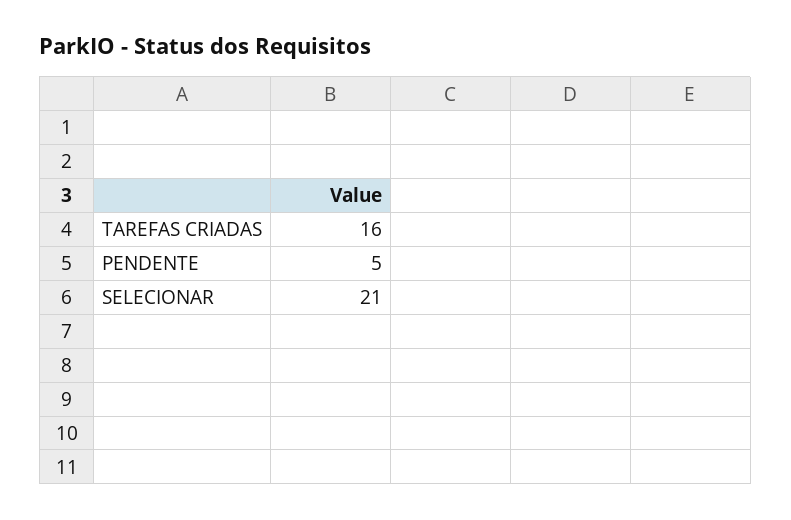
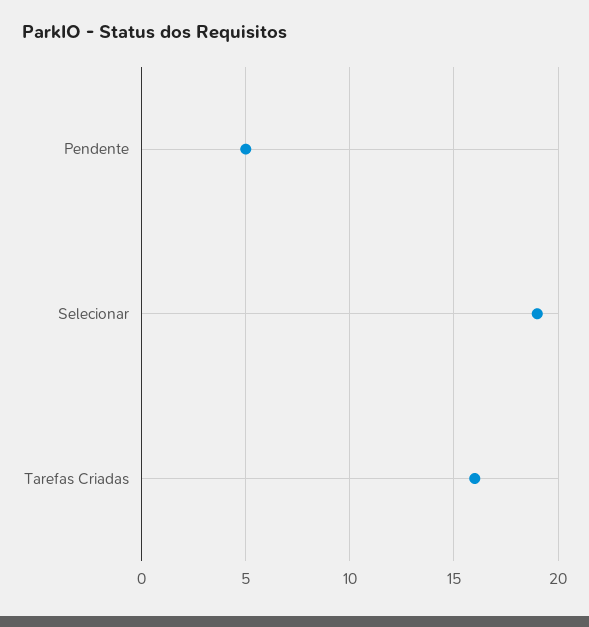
  {
    "TAREFAS CRIADAS": 16,
    "PENDENTE": 5,
-   "SELECIONAR": 21
+   "SELECIONAR": 19
  }

